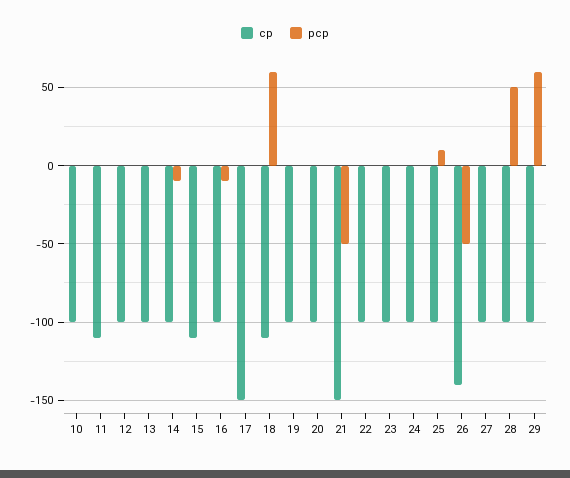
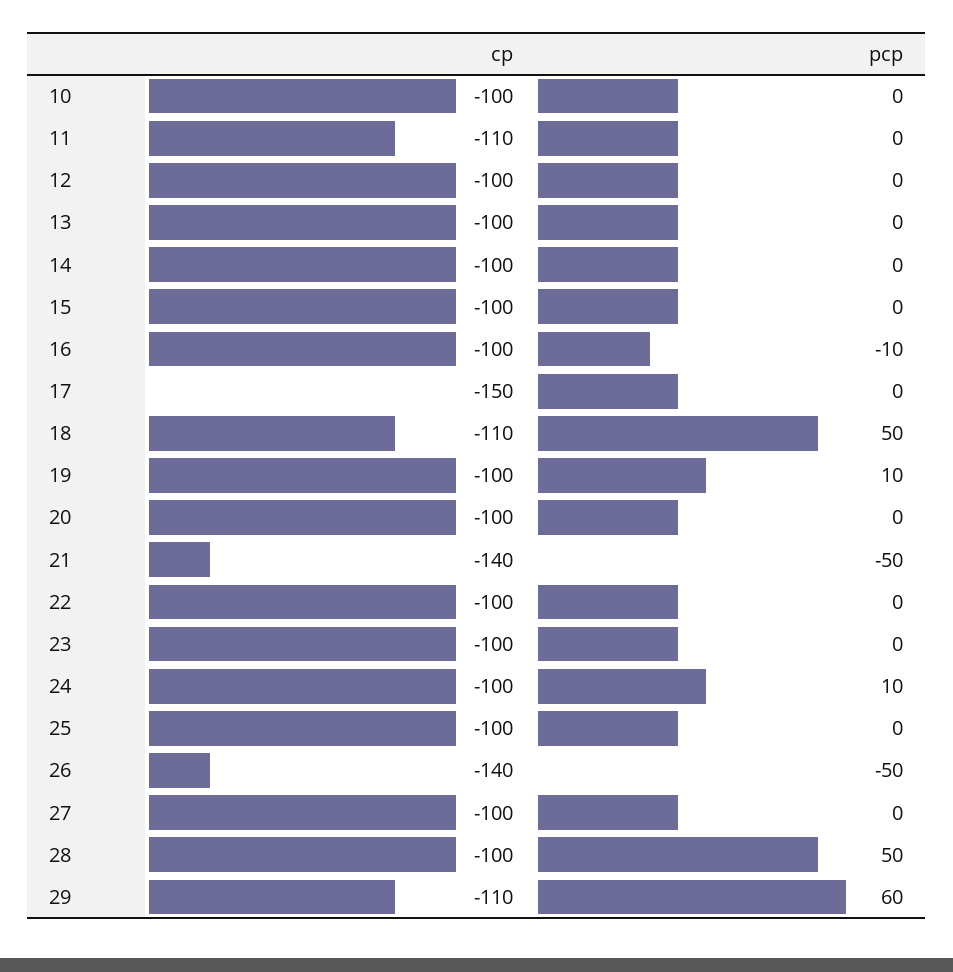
  {
    "cp": {
      "10": -100,
      "11": -110,
      "12": -100,
      "13": -100,
      "14": -100,
-     "15": -110,
+     "15": -100,
      "16": -100,
      "17": -150,
      "18": -110,
      "19": -100,
      "20": -100,
-     "21": -150,
+     "21": -140,
      "22": -100,
      "23": -100,
      "24": -100,
      "25": -100,
      "26": -140,
      "27": -100,
      "28": -100,
-     "29": -100
+     "29": -110
    },
    "pcp": {
      "10": 0,
      "11": 0,
      "12": 0,
      "13": 0,
-     "14": -10,
+     "14": 0,
      "15": 0,
      "16": -10,
      "17": 0,
-     "18": 60,
+     "18": 50,
-     "19": 0,
+     "19": 10,
      "20": 0,
      "21": -50,
      "22": 0,
      "23": 0,
-     "24": 0,
+     "24": 10,
-     "25": 10,
+     "25": 0,
      "26": -50,
      "27": 0,
      "28": 50,
      "29": 60
    }
  }

